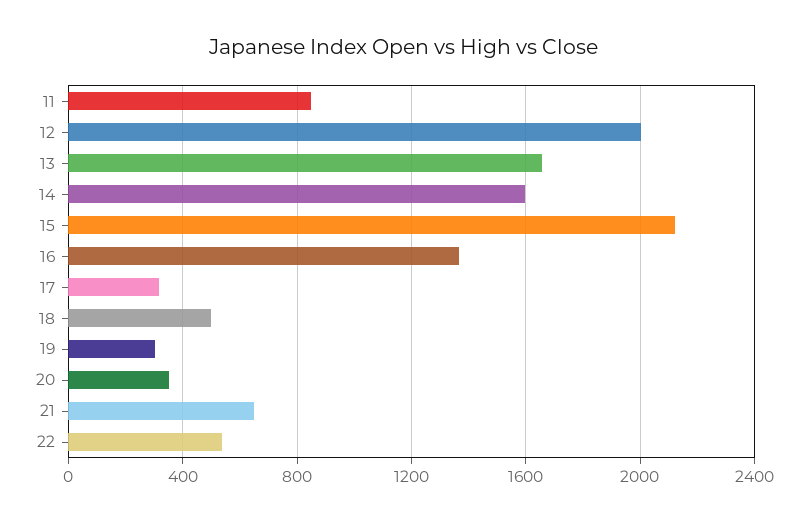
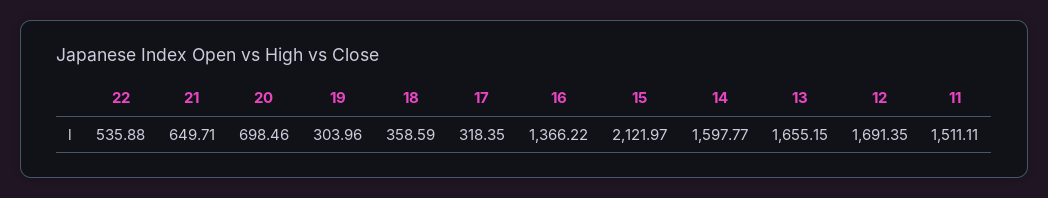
  {
-   "11": 850,
+   "11": 1511.11,
-   "12": 2000,
+   "12": 1691.35,
    "13": 1655.15,
    "14": 1597.77,
    "15": 2121.97,
    "16": 1366.22,
    "17": 318.35,
-   "18": 500,
+   "18": 358.59,
    "19": 303.96,
-   "20": 350,
+   "20": 698.46,
    "21": 649.71,
    "22": 535.88
  }

